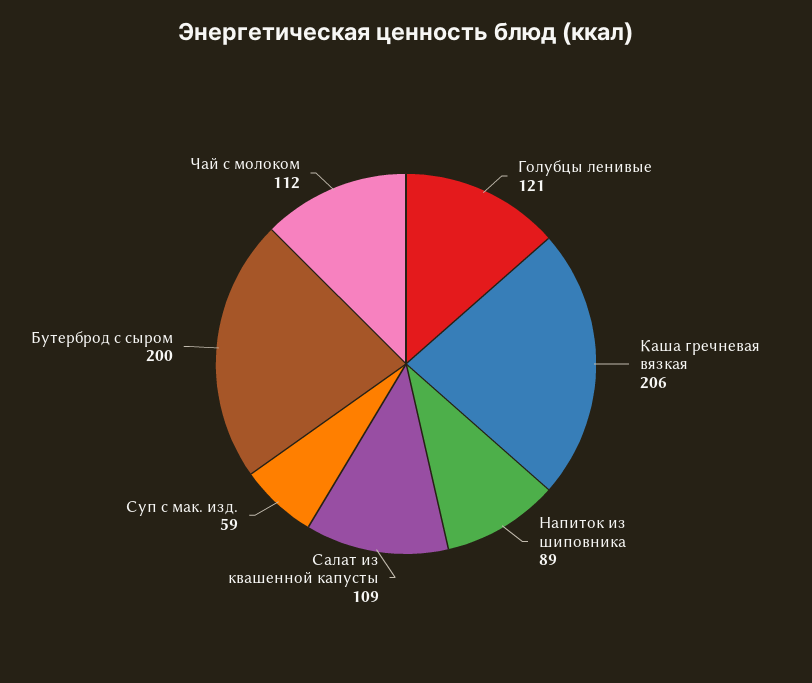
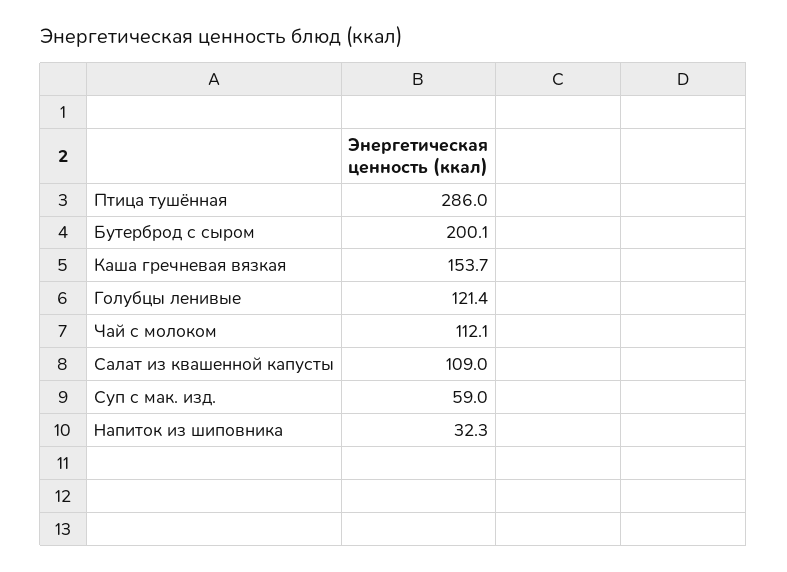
  {
    "Голубцы ленивые": 121.4,
-   "Каша гречневая вязкая": 206,
+   "Каша гречневая вязкая": 153.7,
-   "Напиток из шиповника": 89,
+   "Напиток из шиповника": 32.3,
    "Салат из квашенной капусты": 109,
    "Суп с мак. изд.": 59,
    "Бутерброд с сыром": 200.1,
-   "Чай с молоком": 112.1
+   "Чай с молоком": 112.1,
+   "Птица тушённая": 286
  }

